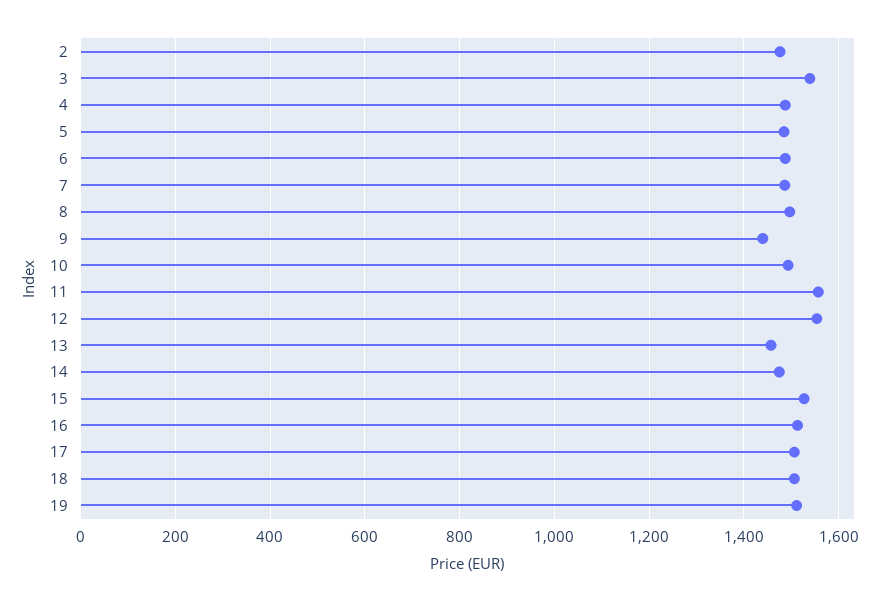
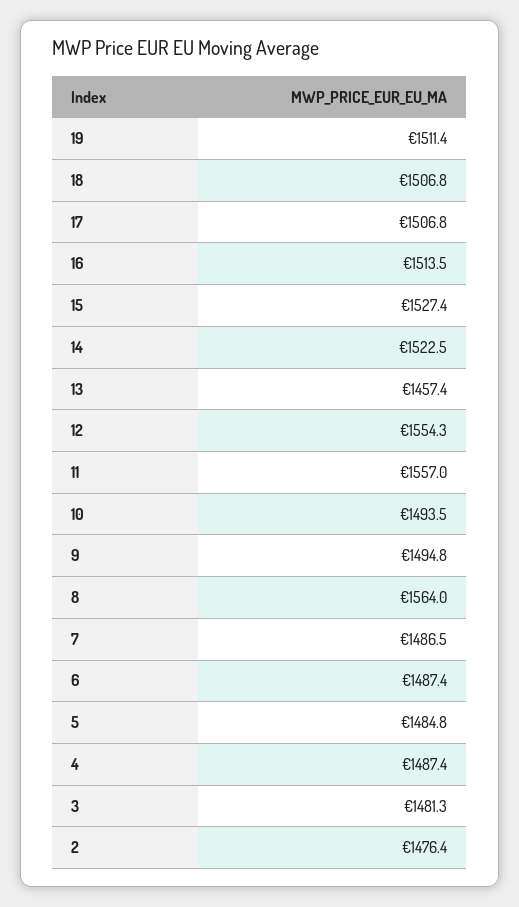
  {
    "2": 1476.4,
-   "3": 1540,
+   "3": 1481.3,
    "4": 1487.4,
    "5": 1484.8,
    "6": 1487.4,
    "7": 1486.5,
-   "8": 1500,
+   "8": 1564,
-   "9": 1440,
+   "9": 1494.8,
    "10": 1493.5,
    "11": 1557,
    "12": 1554.3,
    "13": 1457.4,
-   "14": 1480,
+   "14": 1522.5,
    "15": 1527.4,
    "16": 1513.5,
    "17": 1506.8,
    "18": 1506.8,
    "19": 1511.4
  }

